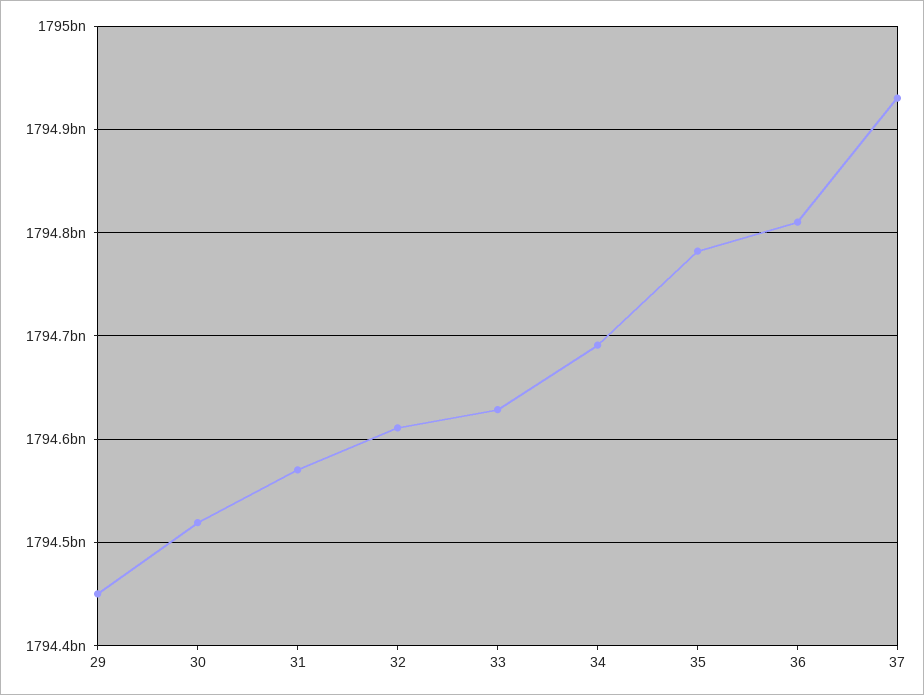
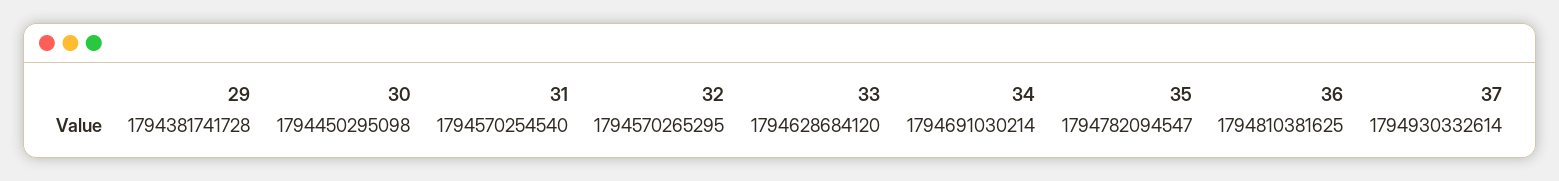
  {
-   "29": 1794450000000,
+   "29": 1794381741728,
-   "30": 1794520000000,
+   "30": 1794450295098,
    "31": 1794570254540,
-   "32": 1794610000000,
+   "32": 1794570265295,
    "33": 1794628684120,
    "34": 1794691030214,
    "35": 1794782094547,
    "36": 1794810381625,
    "37": 1794930332614
  }

